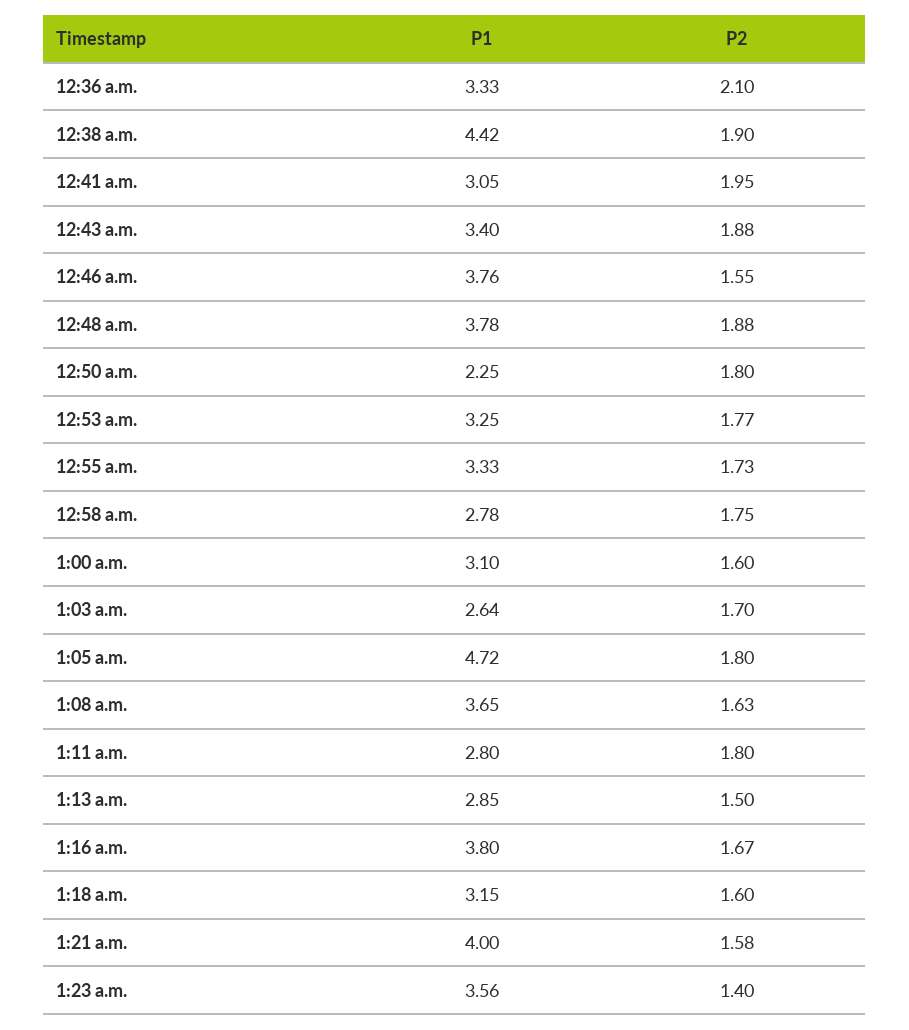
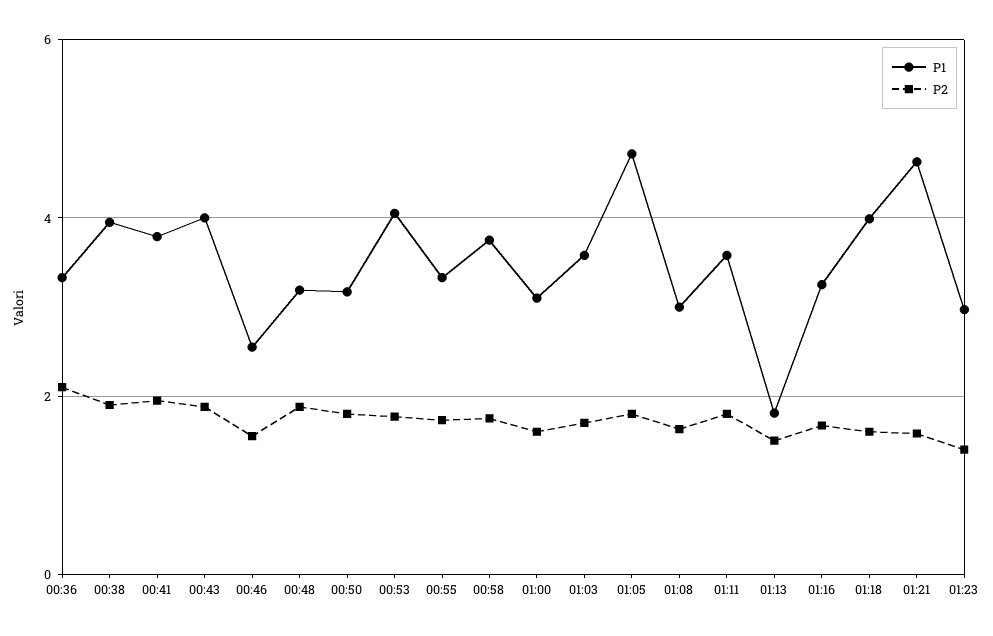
  {
    "P1": {
      "12:36 a.m.": 3.33,
-     "12:38 a.m.": 4.42,
+     "12:38 a.m.": 4,
-     "12:41 a.m.": 3.05,
+     "12:41 a.m.": 3.8,
-     "12:43 a.m.": 3.4,
+     "12:43 a.m.": 4,
-     "12:46 a.m.": 3.76,
+     "12:46 a.m.": 2.6,
-     "12:48 a.m.": 3.78,
+     "12:48 a.m.": 3.2,
-     "12:50 a.m.": 2.25,
+     "12:50 a.m.": 3.2,
-     "12:53 a.m.": 3.25,
+     "12:53 a.m.": 4,
      "12:55 a.m.": 3.33,
-     "12:58 a.m.": 2.78,
+     "12:58 a.m.": 3.8,
      "1:00 a.m.": 3.1,
-     "1:03 a.m.": 2.64,
+     "1:03 a.m.": 3.6,
      "1:05 a.m.": 4.72,
-     "1:08 a.m.": 3.65,
+     "1:08 a.m.": 3,
-     "1:11 a.m.": 2.8,
+     "1:11 a.m.": 3.6,
-     "1:13 a.m.": 2.85,
+     "1:13 a.m.": 1.8,
-     "1:16 a.m.": 3.8,
+     "1:16 a.m.": 3.2,
-     "1:18 a.m.": 3.15,
+     "1:18 a.m.": 4,
-     "1:21 a.m.": 4,
+     "1:21 a.m.": 4.6,
-     "1:23 a.m.": 3.56
+     "1:23 a.m.": 3
    },
    "P2": {
      "12:36 a.m.": 2.1,
      "12:38 a.m.": 1.9,
      "12:41 a.m.": 1.95,
      "12:43 a.m.": 1.88,
      "12:46 a.m.": 1.55,
      "12:48 a.m.": 1.88,
      "12:50 a.m.": 1.8,
      "12:53 a.m.": 1.77,
      "12:55 a.m.": 1.73,
      "12:58 a.m.": 1.75,
      "1:00 a.m.": 1.6,
      "1:03 a.m.": 1.7,
      "1:05 a.m.": 1.8,
      "1:08 a.m.": 1.63,
      "1:11 a.m.": 1.8,
      "1:13 a.m.": 1.5,
      "1:16 a.m.": 1.67,
      "1:18 a.m.": 1.6,
      "1:21 a.m.": 1.58,
      "1:23 a.m.": 1.4
    }
  }

